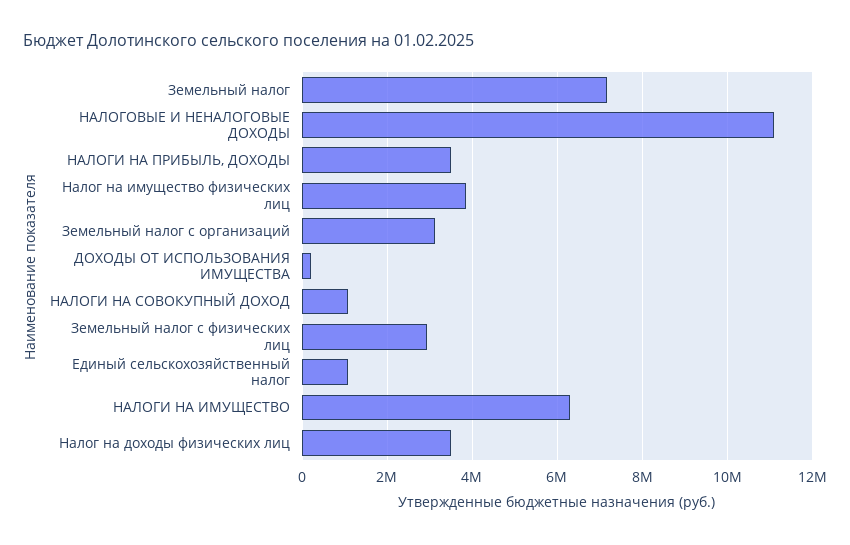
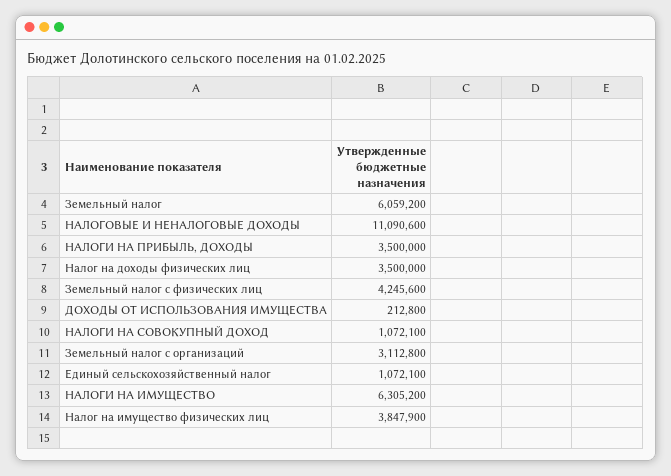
  {
-   "Земельный налог": 7200000,
+   "Земельный налог": 6059200,
    "НАЛОГОВЫЕ И НЕНАЛОГОВЫЕ ДОХОДЫ": 11090600,
    "НАЛОГИ НА ПРИБЫЛЬ, ДОХОДЫ": 3500000,
    "Налог на имущество физических лиц": 3847900,
    "Земельный налог с организаций": 3112800,
    "ДОХОДЫ ОТ ИСПОЛЬЗОВАНИЯ ИМУЩЕСТВА": 212800,
    "НАЛОГИ НА СОВОКУПНЫЙ ДОХОД": 1072100,
-   "Земельный налог с физических лиц": 3000000,
+   "Земельный налог с физических лиц": 4245600,
    "Единый сельскохозяйственный налог": 1072100,
    "НАЛОГИ НА ИМУЩЕСТВО": 6305200,
    "Налог на доходы физических лиц": 3500000
  }

